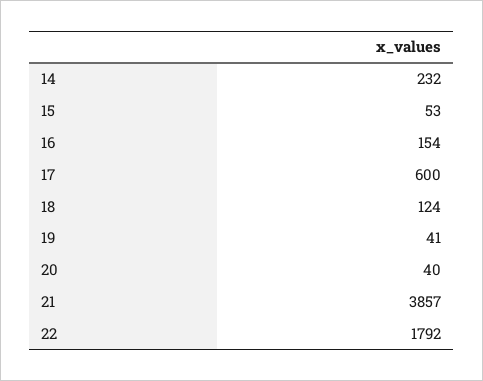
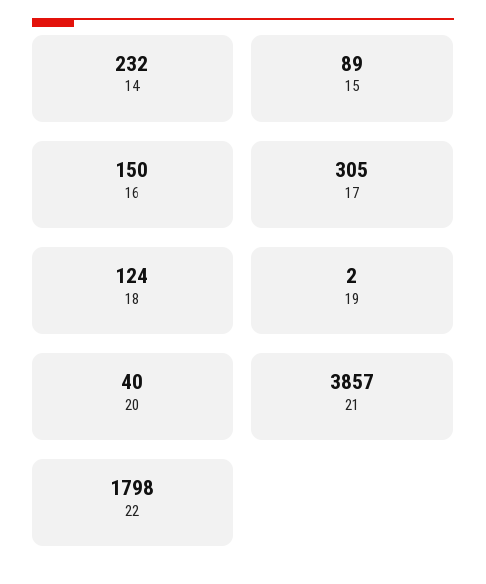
  {
    "14": 232,
-   "15": 53,
+   "15": 89,
-   "16": 154,
+   "16": 150,
-   "17": 600,
+   "17": 305,
    "18": 124,
-   "19": 41,
+   "19": 2,
    "20": 40,
    "21": 3857,
-   "22": 1792
+   "22": 1798
  }

